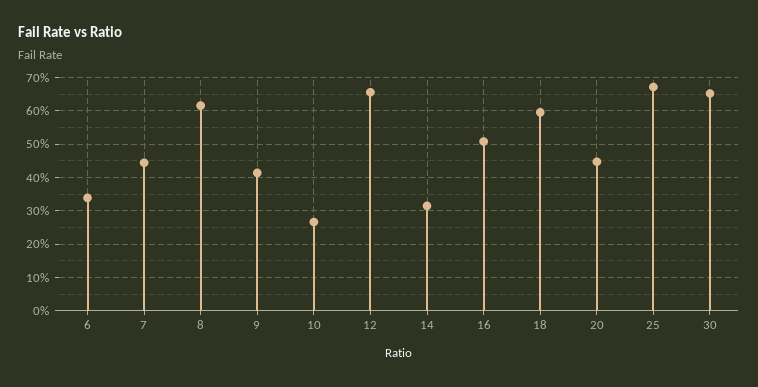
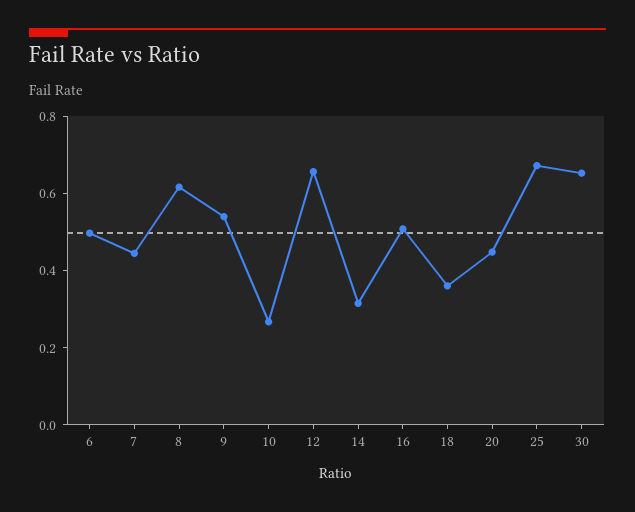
  {
-   "6": 0.34,
+   "6": 0.5,
    "7": 0.44,
    "8": 0.62,
-   "9": 0.42,
+   "9": 0.55,
    "10": 0.26,
    "12": 0.66,
    "14": 0.32,
    "16": 0.5,
-   "18": 0.6,
+   "18": 0.35,
    "20": 0.44,
    "25": 0.68,
    "30": 0.66
  }

